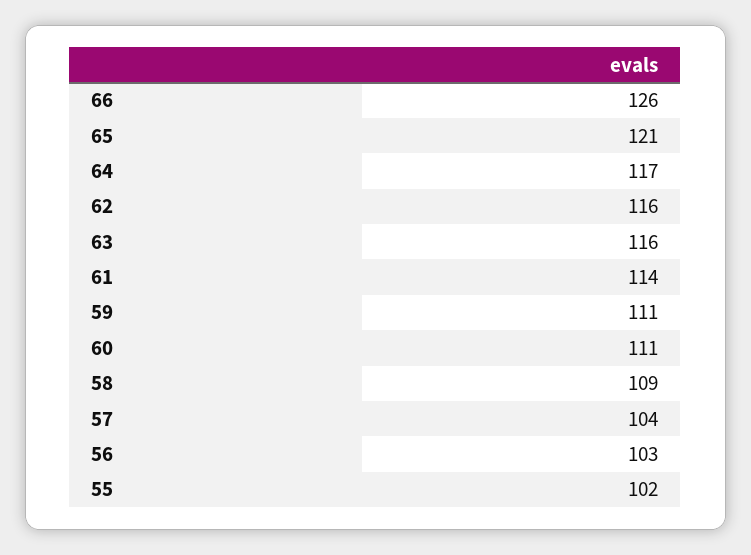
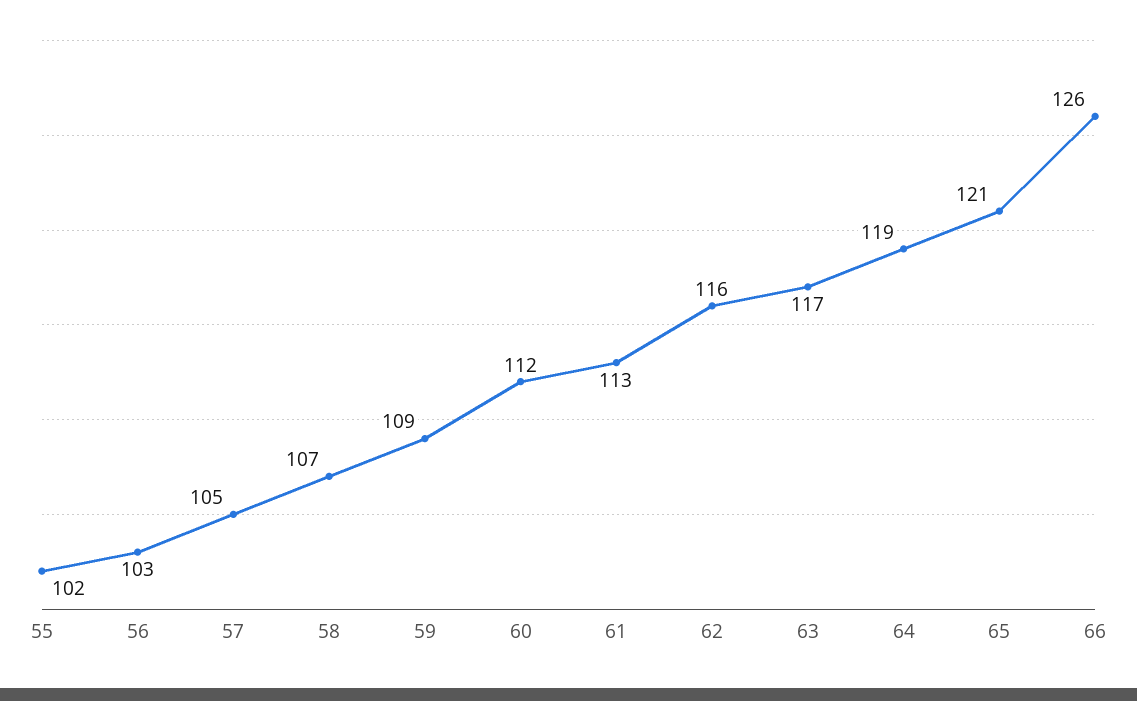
  {
    "66": 126,
    "65": 121,
-   "64": 117,
+   "64": 119,
    "62": 116,
-   "63": 116,
+   "63": 117,
-   "61": 114,
+   "61": 113,
-   "59": 111,
+   "59": 109,
-   "60": 111,
+   "60": 112,
-   "58": 109,
+   "58": 107,
-   "57": 104,
+   "57": 105,
    "56": 103,
    "55": 102
  }

